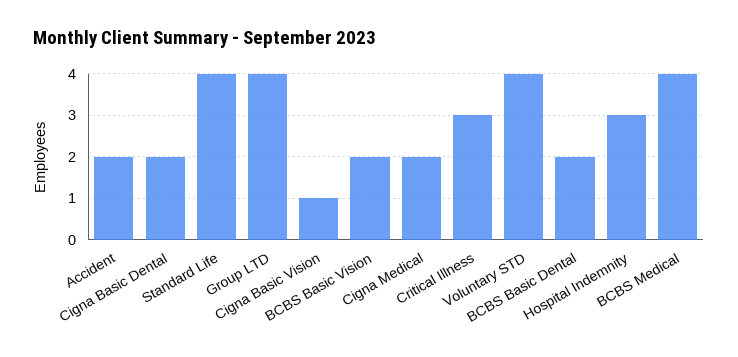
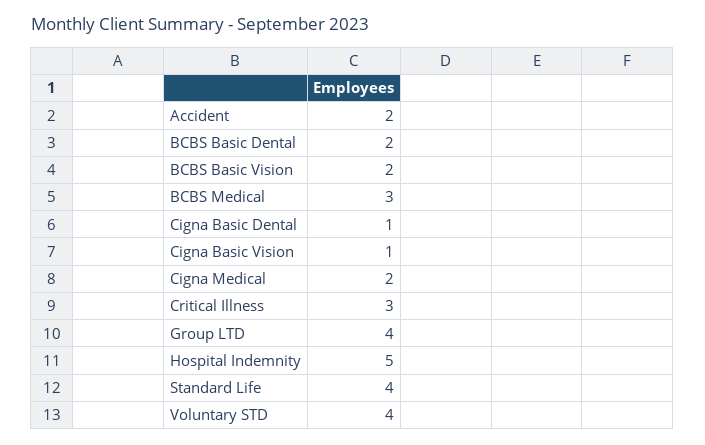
  {
    "Accident": 2,
-   "Cigna Basic Dental": 2,
+   "Cigna Basic Dental": 1,
    "Standard Life": 4,
    "Group LTD": 4,
    "Cigna Basic Vision": 1,
    "BCBS Basic Vision": 2,
    "Cigna Medical": 2,
    "Critical Illness": 3,
    "Voluntary STD": 4,
    "BCBS Basic Dental": 2,
-   "Hospital Indemnity": 3,
+   "Hospital Indemnity": 5,
-   "BCBS Medical": 4
+   "BCBS Medical": 3
  }

